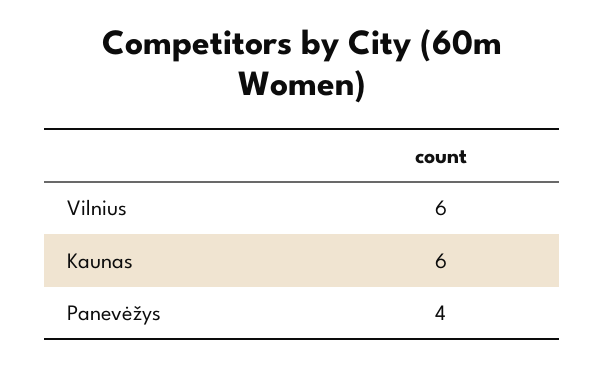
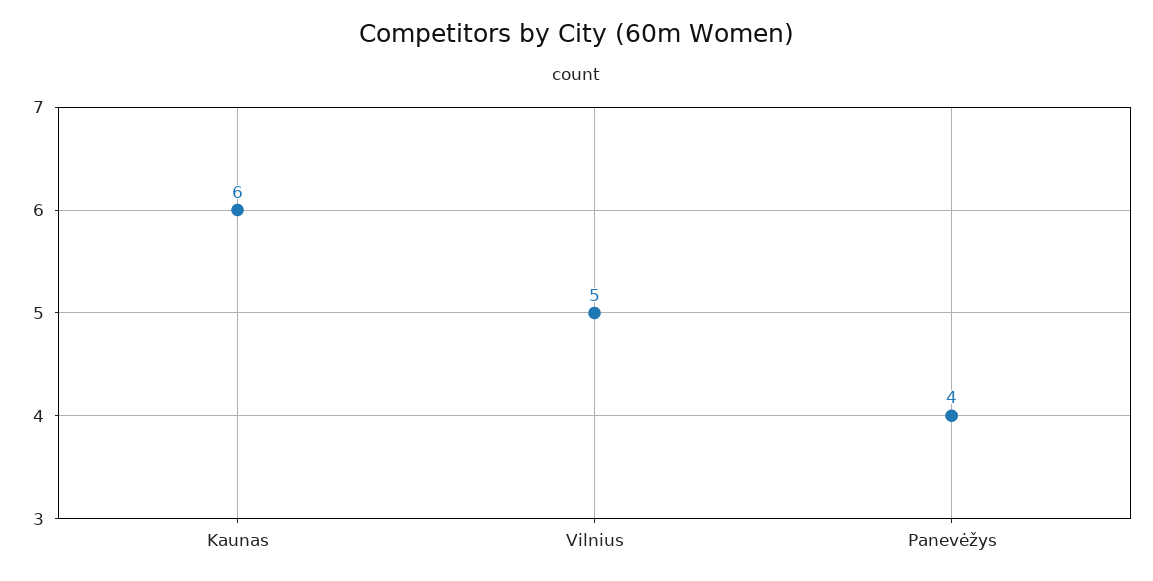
  {
-   "Vilnius": 6,
+   "Vilnius": 5,
    "Kaunas": 6,
    "Panevėžys": 4
  }

